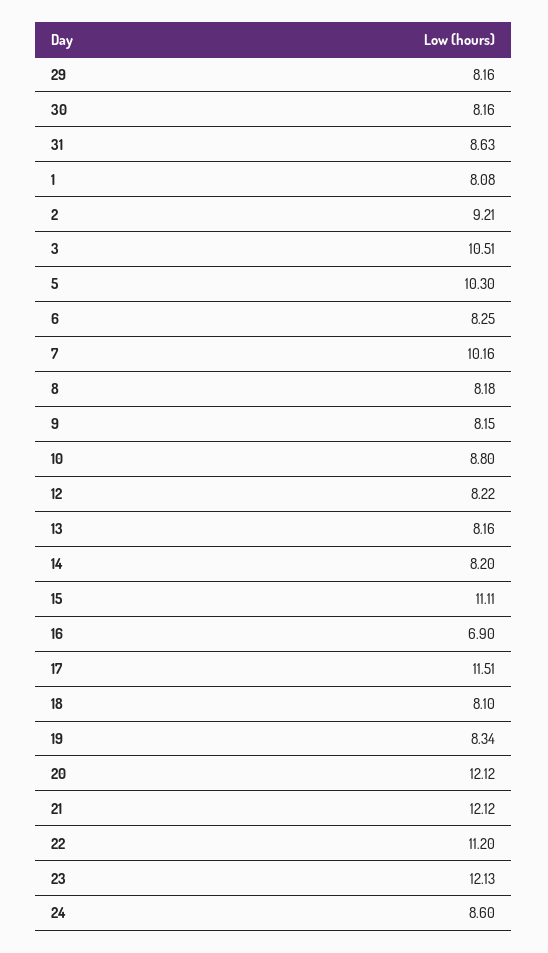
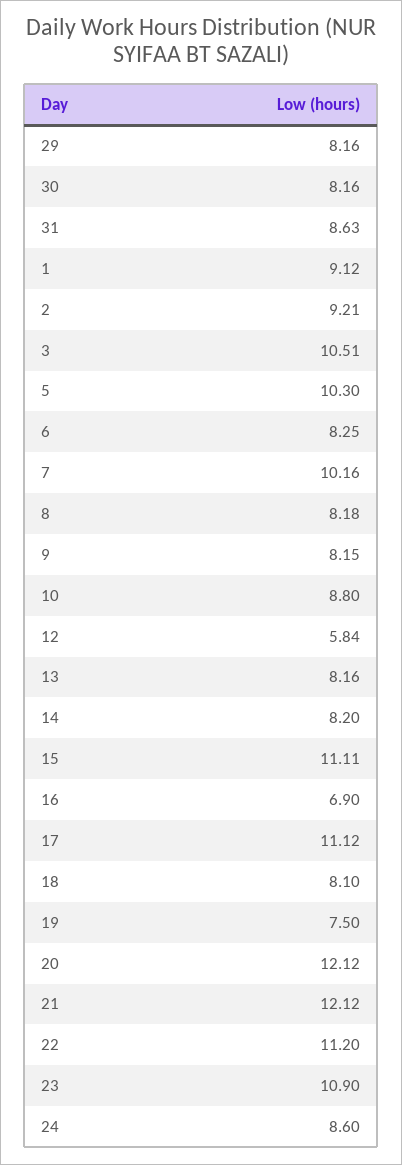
  {
    "29": 8.16,
    "30": 8.16,
    "31": 8.63,
-   "1": 8.08,
+   "1": 9.12,
    "2": 9.21,
    "3": 10.51,
    "5": 10.3,
    "6": 8.25,
    "7": 10.16,
    "8": 8.18,
    "9": 8.15,
    "10": 8.8,
-   "12": 8.22,
+   "12": 5.84,
    "13": 8.16,
    "14": 8.2,
    "15": 11.11,
    "16": 6.9,
-   "17": 11.51,
+   "17": 11.12,
    "18": 8.1,
-   "19": 8.34,
+   "19": 7.5,
    "20": 12.12,
    "21": 12.12,
    "22": 11.2,
-   "23": 12.13,
+   "23": 10.9,
    "24": 8.6
  }

